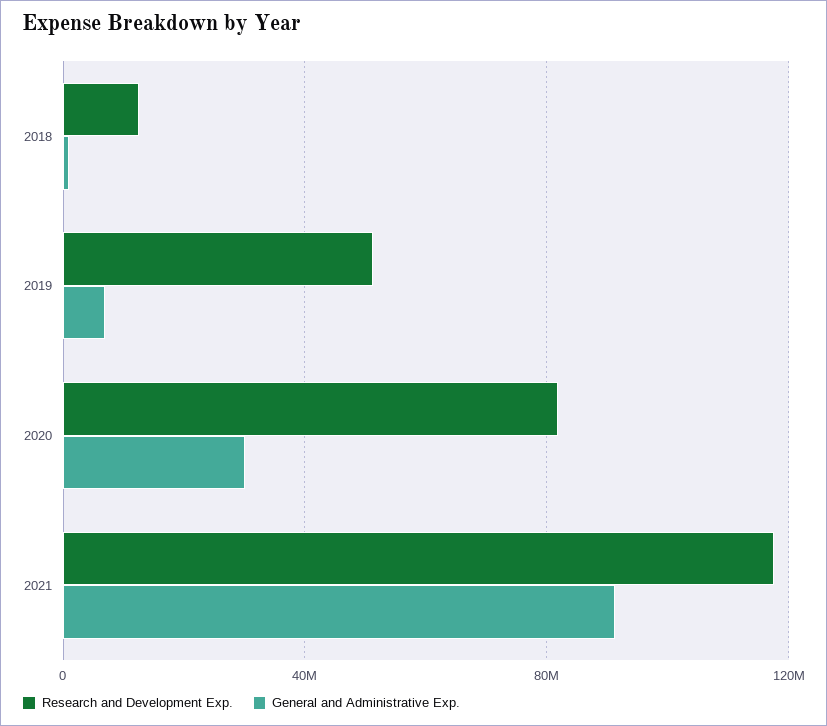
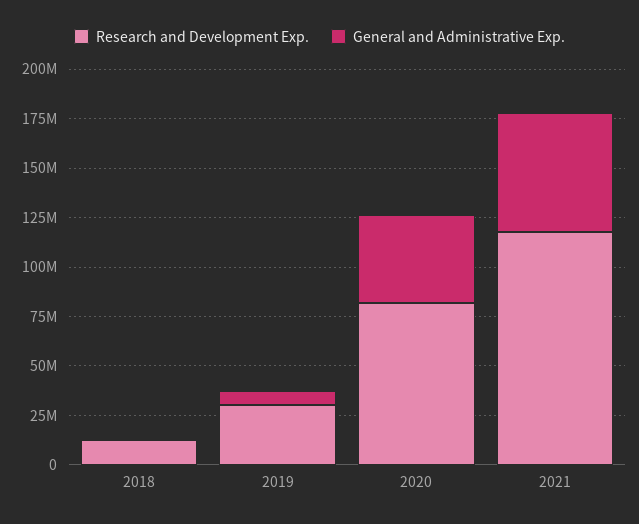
  {
    "Research and Development Exp.": {
      "2018": 15000000,
-     "2019": 50000000,
+     "2019": 30000000,
      "2020": 80000000,
      "2021": 120000000
    },
    "General and Administrative Exp.": {
      "2018": 0,
      "2019": 5000000,
-     "2020": 30000000,
+     "2020": 45000000,
-     "2021": 90000000
+     "2021": 60000000
    }
  }

